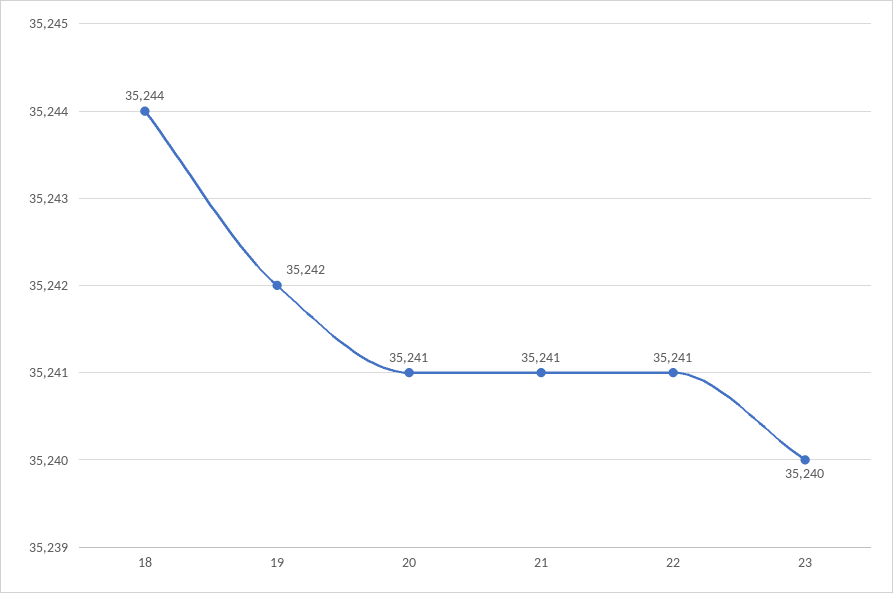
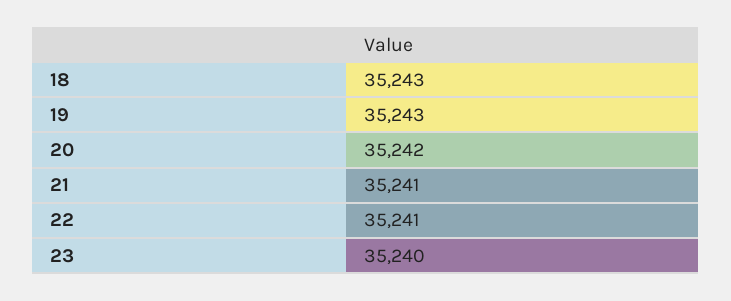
  {
-   "18": 35244,
+   "18": 35243,
-   "19": 35242,
+   "19": 35243,
-   "20": 35241,
+   "20": 35242,
    "21": 35241,
    "22": 35241,
    "23": 35240
  }

